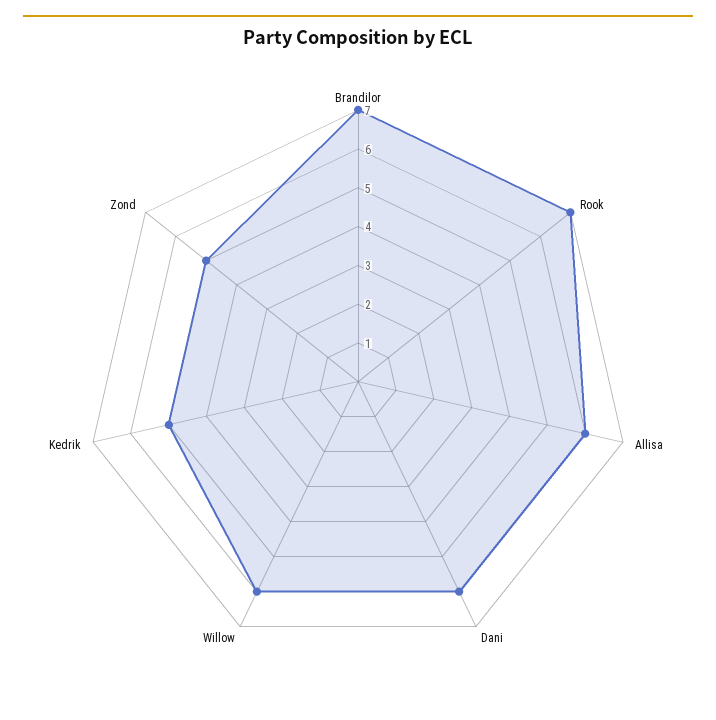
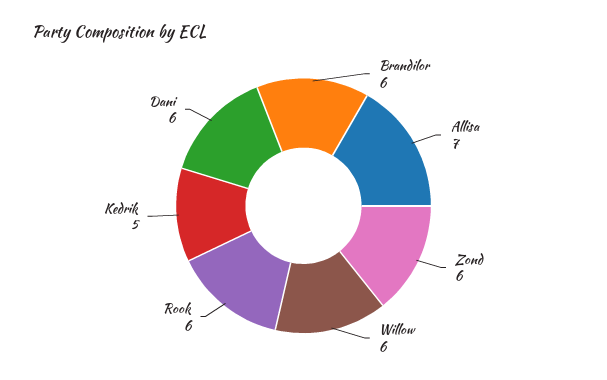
  {
-   "Brandilor": 7,
+   "Brandilor": 6,
-   "Rook": 7,
+   "Rook": 6,
-   "Allisa": 6,
+   "Allisa": 7,
    "Dani": 6,
    "Willow": 6,
    "Kedrik": 5,
-   "Zond": 5
+   "Zond": 6
  }

